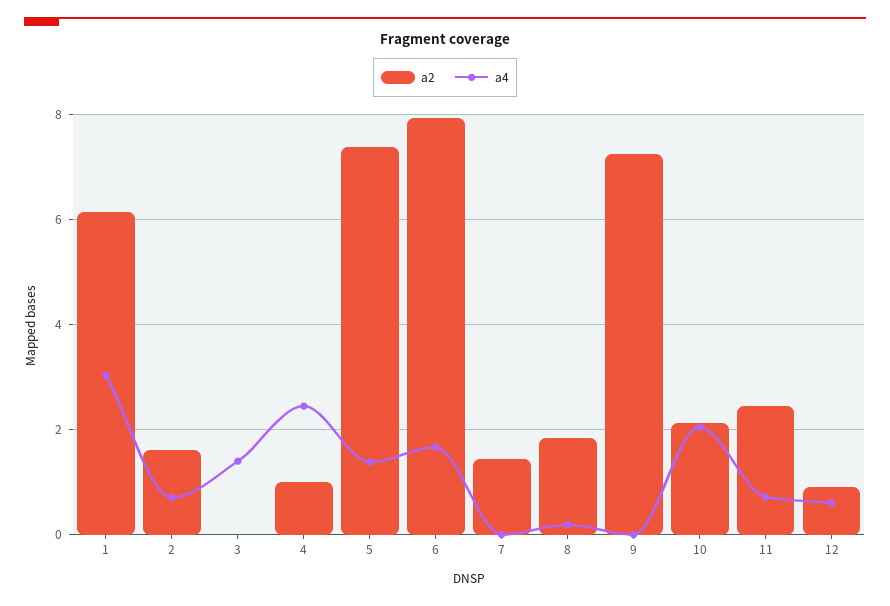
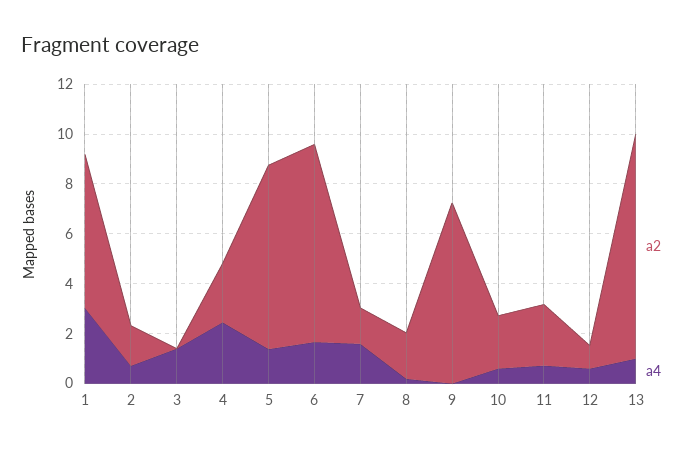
  {
    "a2": {
      "1": 6.2,
      "2": 1.6,
      "3": 0,
-     "4": 1,
+     "4": 2.5,
      "5": 7.4,
      "6": 8,
      "7": 1.4,
      "8": 1.8,
      "9": 7.2,
      "10": 2.2,
      "11": 2.4,
-     "12": 1
+     "12": 1,
+     "13": 9
    },
    "a4": {
      "1": 3,
      "2": 0.8,
      "3": 1.4,
      "4": 2.4,
      "5": 1.4,
      "6": 1.6,
-     "7": 0,
+     "7": 1.5,
      "8": 0.2,
      "9": 0,
-     "10": 2,
+     "10": 0.5,
      "11": 0.8,
-     "12": 0.6
+     "12": 0.6,
+     "13": 1
    }
  }

